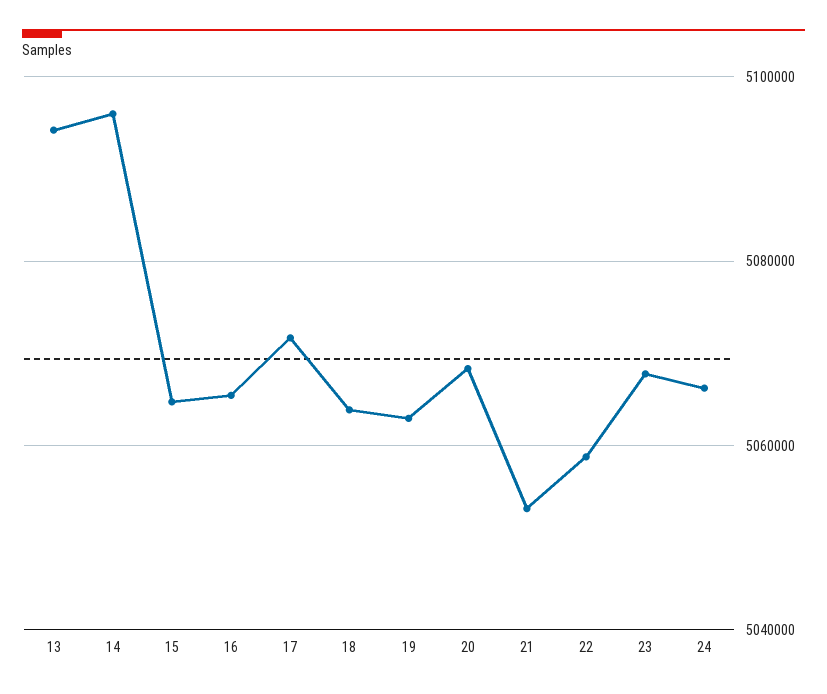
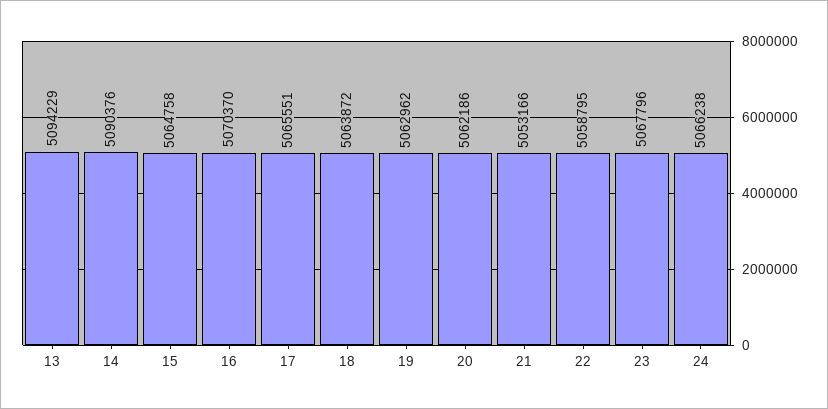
  {
    "13": 5094229,
-   "14": 5096000,
+   "14": 5090376,
    "15": 5064758,
-   "16": 5066000,
+   "16": 5070370,
-   "17": 5072000,
+   "17": 5065551,
    "18": 5063872,
    "19": 5062962,
-   "20": 5068000,
+   "20": 5062186,
    "21": 5053166,
    "22": 5058795,
    "23": 5067796,
    "24": 5066238
  }

